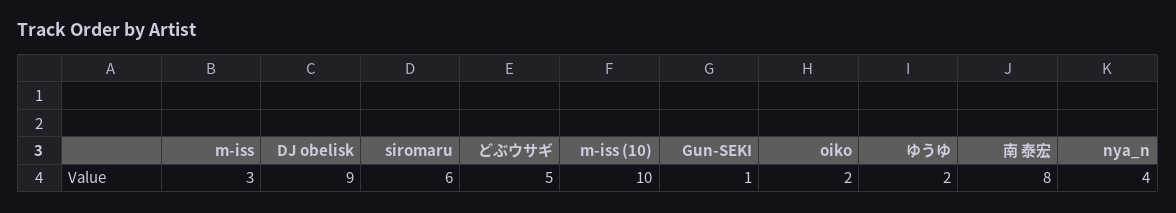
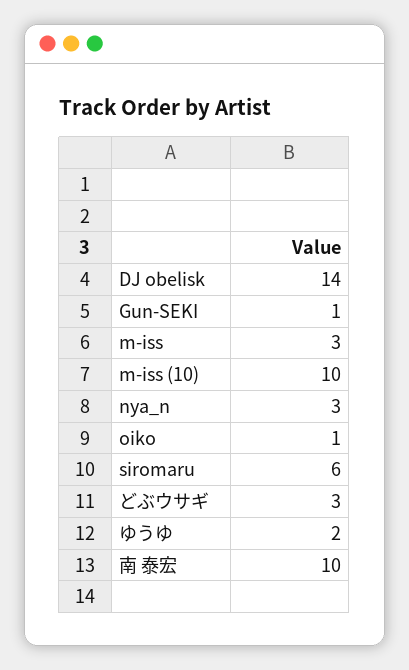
  {
    "m-iss": 3,
-   "DJ obelisk": 9,
+   "DJ obelisk": 14,
    "siromaru": 6,
-   "どぶウサギ": 5,
+   "どぶウサギ": 3,
    "m-iss (10)": 10,
    "Gun-SEKI": 1,
-   "oiko": 2,
+   "oiko": 1,
    "ゆうゆ": 2,
-   "南 泰宏": 8,
+   "南 泰宏": 10,
-   "nya_n": 4
+   "nya_n": 3
  }

